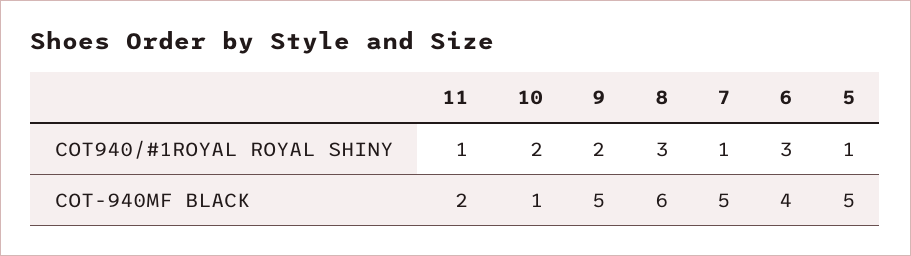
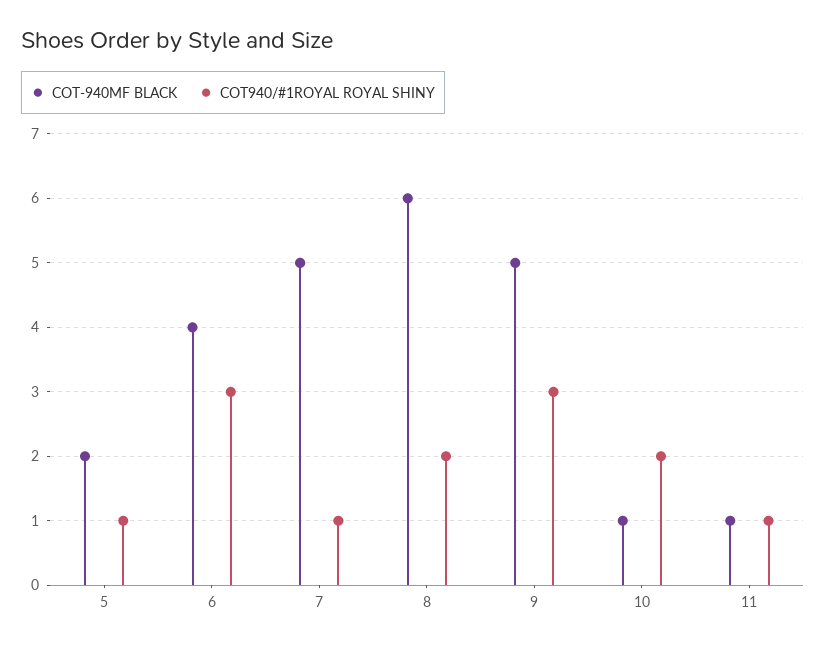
  {
    "COT940/#1ROYAL ROYAL SHINY": {
      "11": 1,
      "10": 2,
-     "9": 2,
+     "9": 3,
-     "8": 3,
+     "8": 2,
      "7": 1,
      "6": 3,
      "5": 1
    },
    "COT-940MF BLACK": {
-     "11": 2,
+     "11": 1,
      "10": 1,
      "9": 5,
      "8": 6,
      "7": 5,
      "6": 4,
-     "5": 5
+     "5": 2
    }
  }

